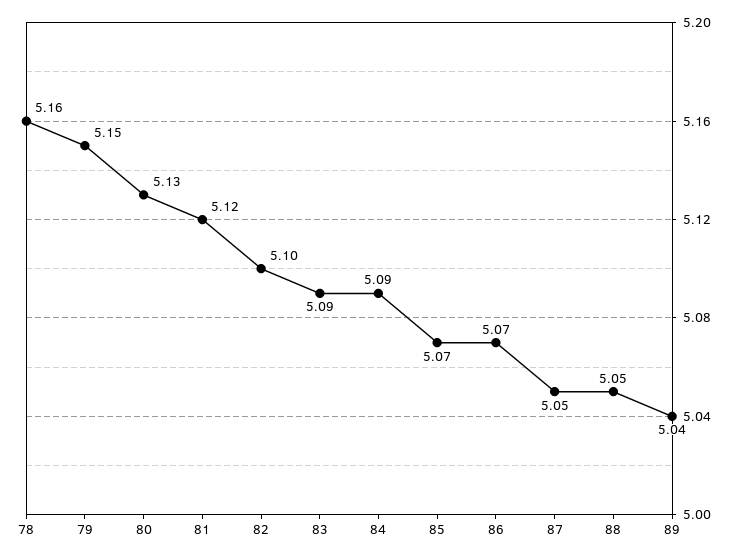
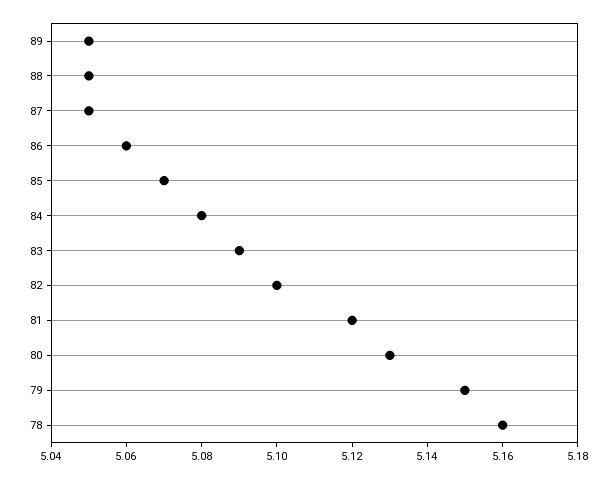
  {
    "78": 5.16,
    "79": 5.15,
    "80": 5.13,
    "81": 5.12,
    "82": 5.1,
    "83": 5.09,
-   "84": 5.09,
+   "84": 5.08,
    "85": 5.07,
-   "86": 5.07,
+   "86": 5.06,
    "87": 5.05,
    "88": 5.05,
-   "89": 5.04
+   "89": 5.05
  }

